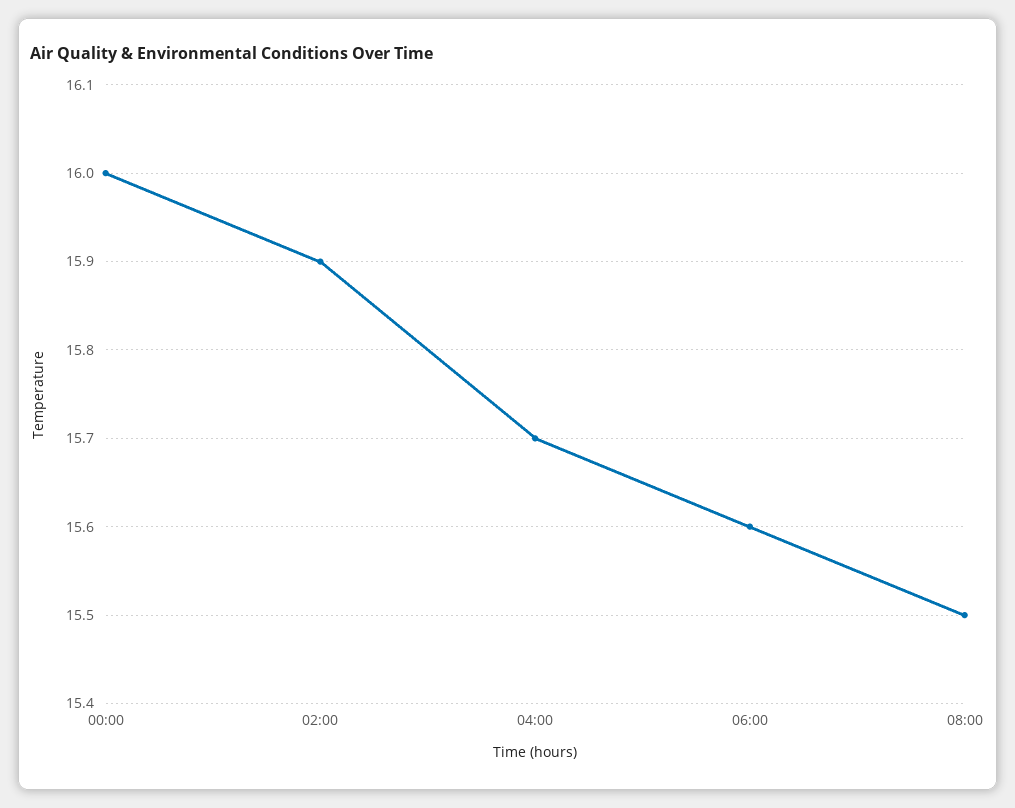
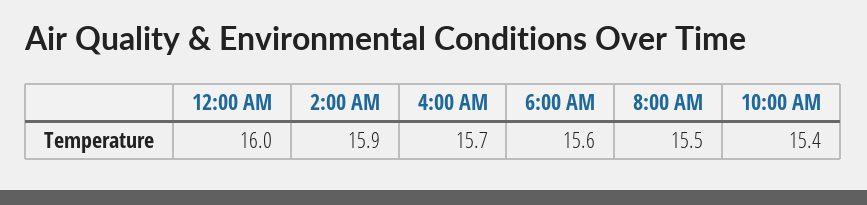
  {
    "00:00": 16,
    "02:00": 15.9,
    "04:00": 15.7,
    "06:00": 15.6,
-   "08:00": 15.5
+   "08:00": 15.5,
+   "10:00 AM": 15.4
  }

